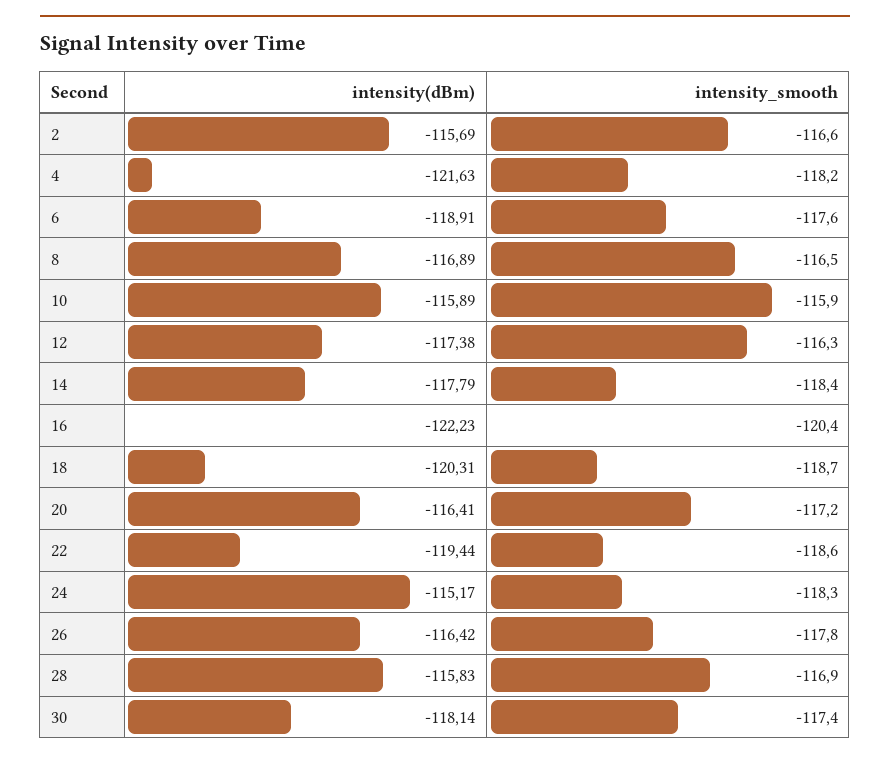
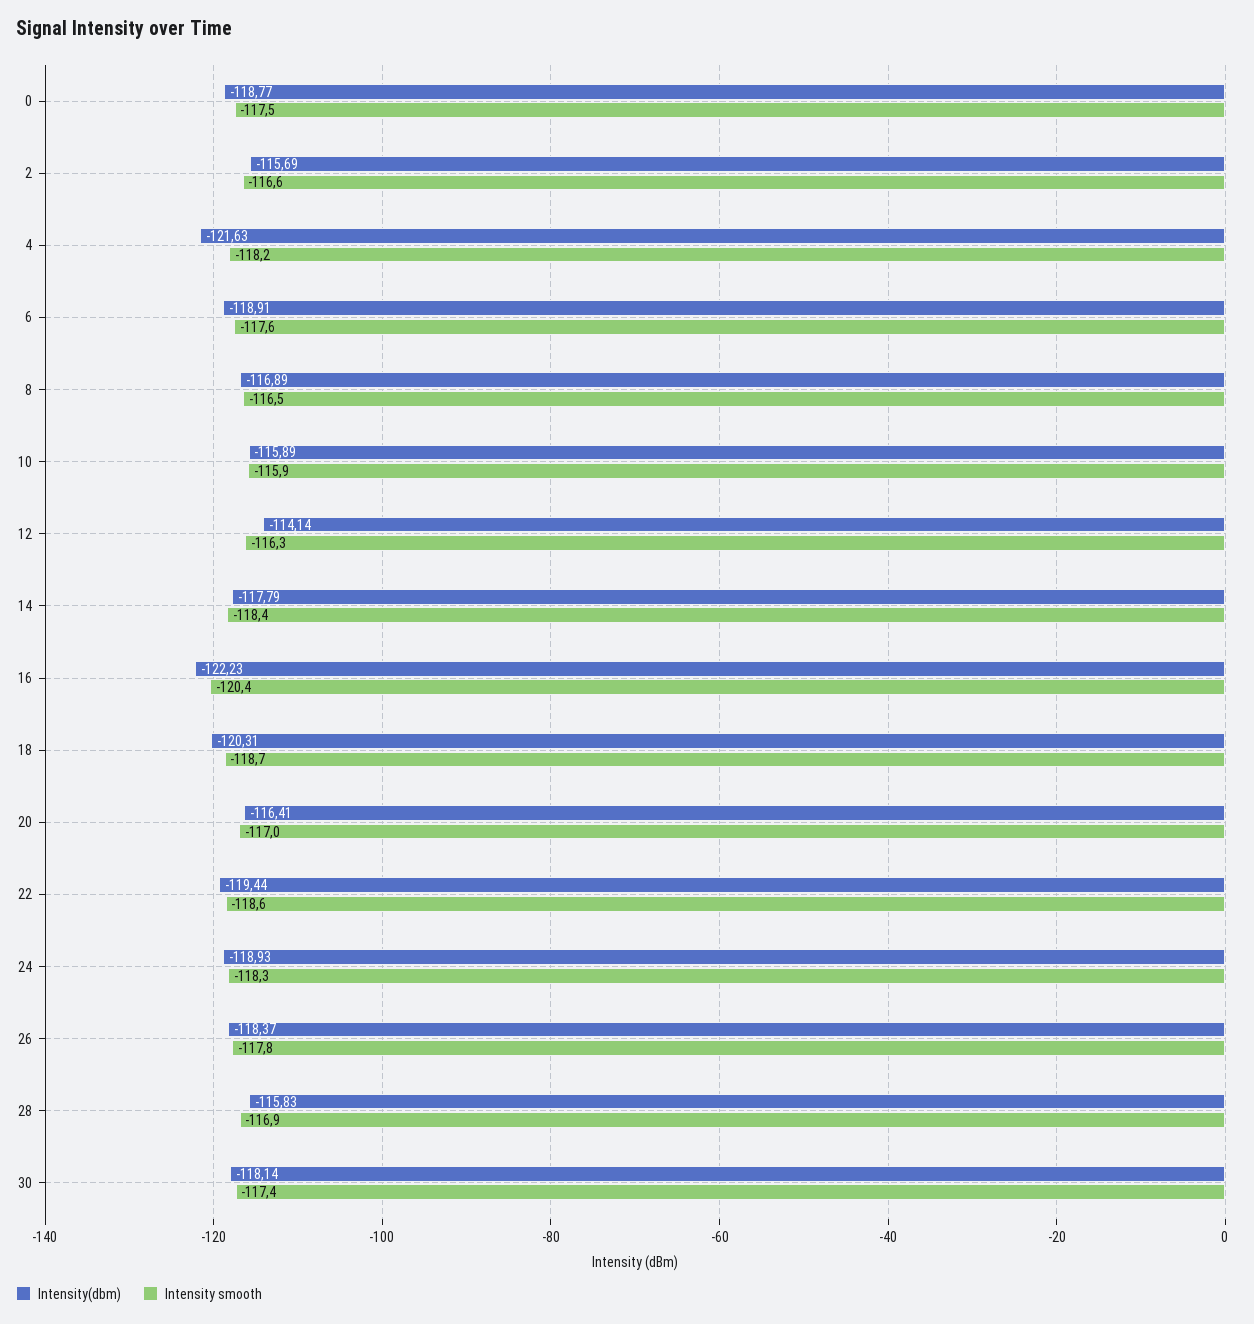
  {
    "intensity(dBm)": {
      "2": -115.69,
      "4": -121.63,
      "6": -118.91,
      "8": -116.89,
      "10": -115.89,
-     "12": -117.38,
+     "12": -114.14,
      "14": -117.79,
      "16": -122.23,
      "18": -120.31,
      "20": -116.41,
      "22": -119.44,
-     "24": -115.17,
+     "24": -118.93,
-     "26": -116.42,
+     "26": -118.37,
      "28": -115.83,
-     "30": -118.14
+     "30": -118.14,
+     "0": -118.77
    },
    "intensity_smooth": {
      "2": -116.6,
      "4": -118.2,
      "6": -117.6,
      "8": -116.5,
      "10": -115.9,
      "12": -116.3,
      "14": -118.4,
      "16": -120.4,
      "18": -118.7,
-     "20": -117.2,
+     "20": -117,
      "22": -118.6,
      "24": -118.3,
      "26": -117.8,
      "28": -116.9,
-     "30": -117.4
+     "30": -117.4,
+     "0": -117.5
    }
  }

